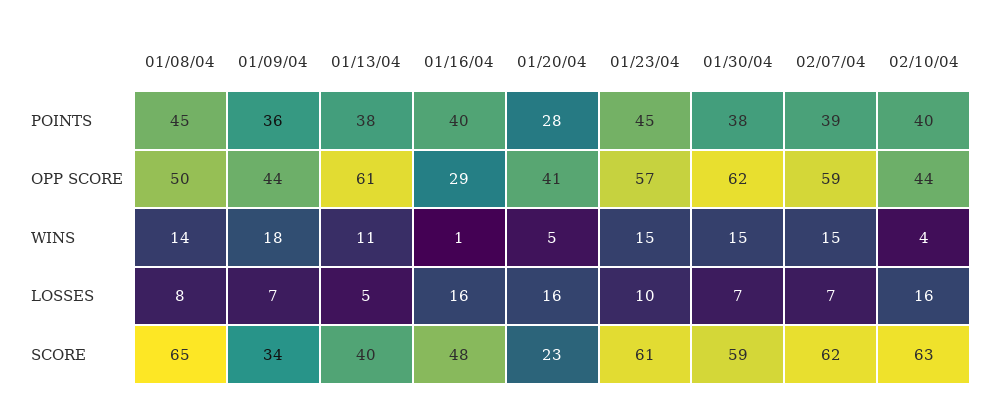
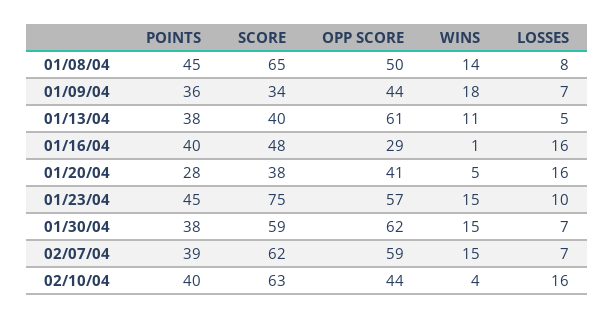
  {
    "01/08/04": {
      "POINTS": 45,
      "OPP SCORE": 50,
      "WINS": 14,
      "LOSSES": 8,
      "SCORE": 65
    },
    "01/09/04": {
      "POINTS": 36,
      "OPP SCORE": 44,
      "WINS": 18,
      "LOSSES": 7,
      "SCORE": 34
    },
    "01/13/04": {
      "POINTS": 38,
      "OPP SCORE": 61,
      "WINS": 11,
      "LOSSES": 5,
      "SCORE": 40
    },
    "01/16/04": {
      "POINTS": 40,
      "OPP SCORE": 29,
      "WINS": 1,
      "LOSSES": 16,
      "SCORE": 48
    },
    "01/20/04": {
      "POINTS": 28,
      "OPP SCORE": 41,
      "WINS": 5,
      "LOSSES": 16,
-     "SCORE": 23
+     "SCORE": 38
    },
    "01/23/04": {
      "POINTS": 45,
      "OPP SCORE": 57,
      "WINS": 15,
      "LOSSES": 10,
-     "SCORE": 61
+     "SCORE": 75
    },
    "01/30/04": {
      "POINTS": 38,
      "OPP SCORE": 62,
      "WINS": 15,
      "LOSSES": 7,
      "SCORE": 59
    },
    "02/07/04": {
      "POINTS": 39,
      "OPP SCORE": 59,
      "WINS": 15,
      "LOSSES": 7,
      "SCORE": 62
    },
    "02/10/04": {
      "POINTS": 40,
      "OPP SCORE": 44,
      "WINS": 4,
      "LOSSES": 16,
      "SCORE": 63
    }
  }

